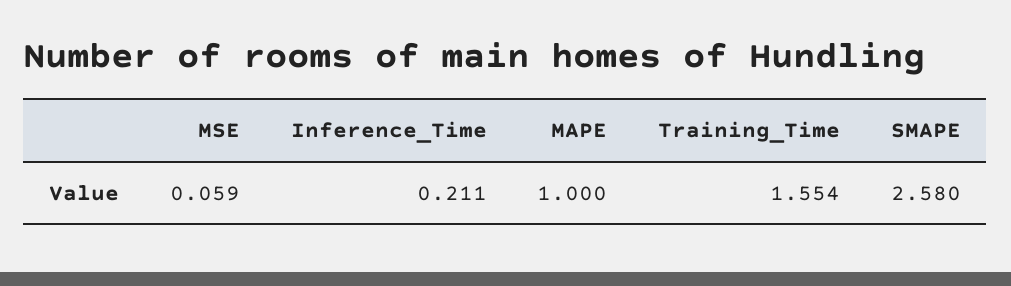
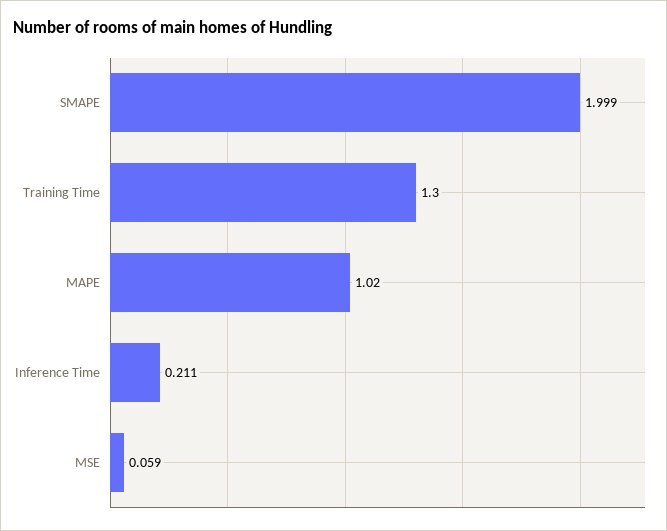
  {
    "MSE": 0.059,
    "Inference_Time": 0.211,
-   "MAPE": 1,
+   "MAPE": 1.02,
-   "Training_Time": 1.554,
+   "Training_Time": 1.3,
-   "SMAPE": 2.58
+   "SMAPE": 1.999
  }

